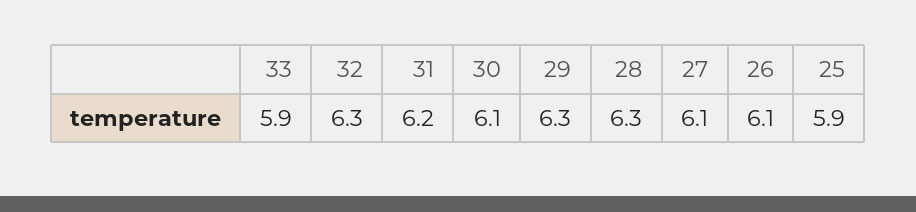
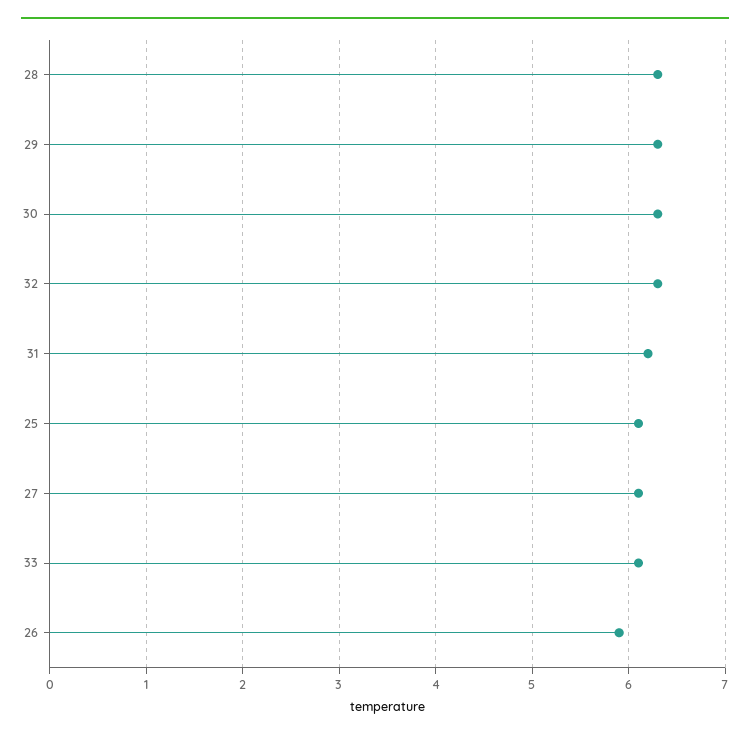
  {
-   "33": 5.9,
+   "33": 6.1,
    "32": 6.3,
    "31": 6.2,
-   "30": 6.1,
+   "30": 6.3,
    "29": 6.3,
    "28": 6.3,
    "27": 6.1,
-   "26": 6.1,
+   "26": 5.9,
-   "25": 5.9
+   "25": 6.1
  }

